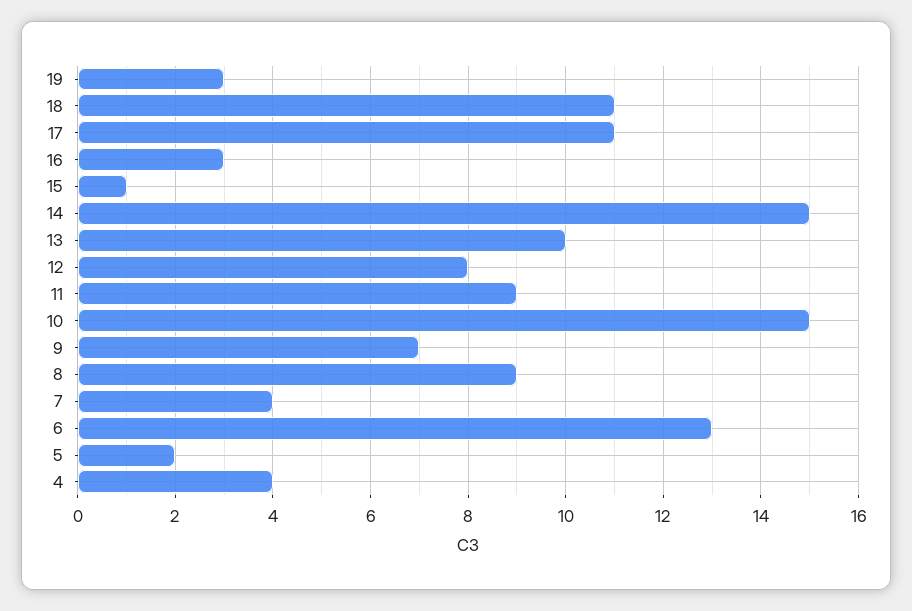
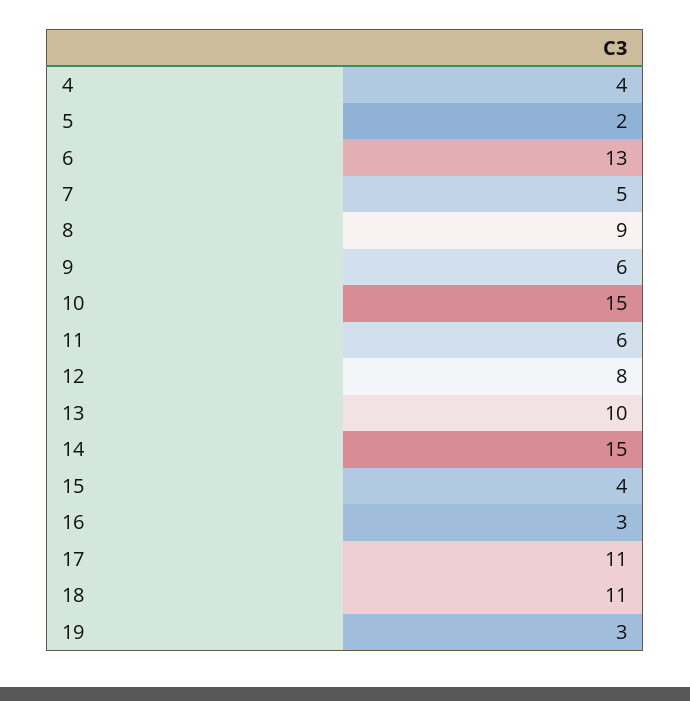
  {
    "19": 3,
    "18": 11,
    "17": 11,
    "16": 3,
-   "15": 1,
+   "15": 4,
    "14": 15,
    "13": 10,
    "12": 8,
-   "11": 9,
+   "11": 6,
    "10": 15,
-   "9": 7,
+   "9": 6,
    "8": 9,
-   "7": 4,
+   "7": 5,
    "6": 13,
    "5": 2,
    "4": 4
  }

